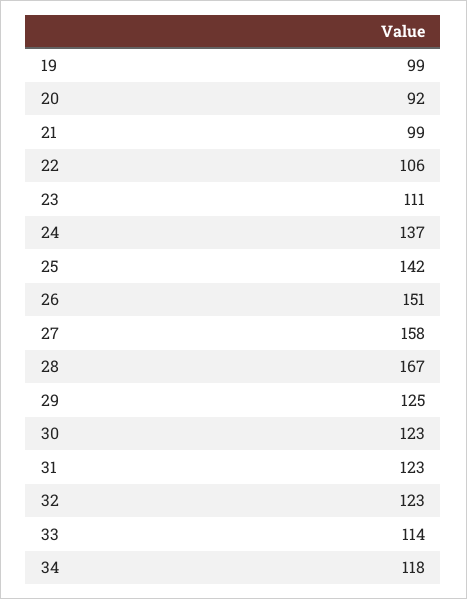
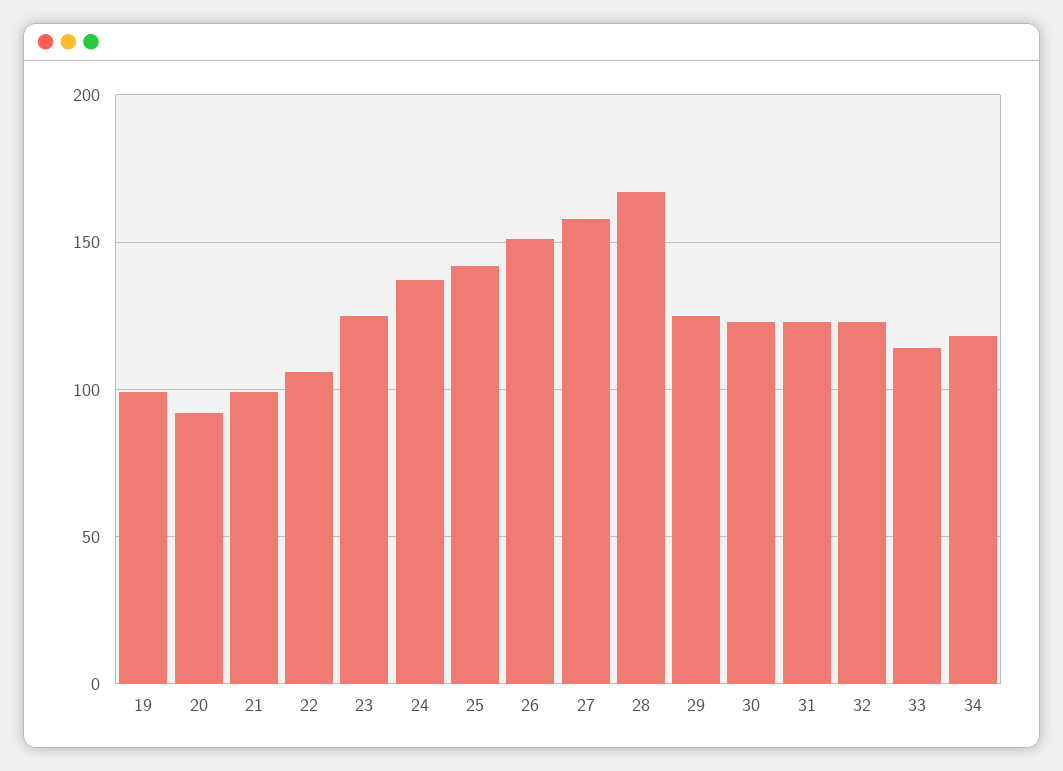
  {
    "19": 99,
    "20": 92,
    "21": 99,
    "22": 106,
-   "23": 111,
+   "23": 125,
    "24": 137,
    "25": 142,
    "26": 151,
    "27": 158,
    "28": 167,
    "29": 125,
    "30": 123,
    "31": 123,
    "32": 123,
    "33": 114,
    "34": 118
  }

